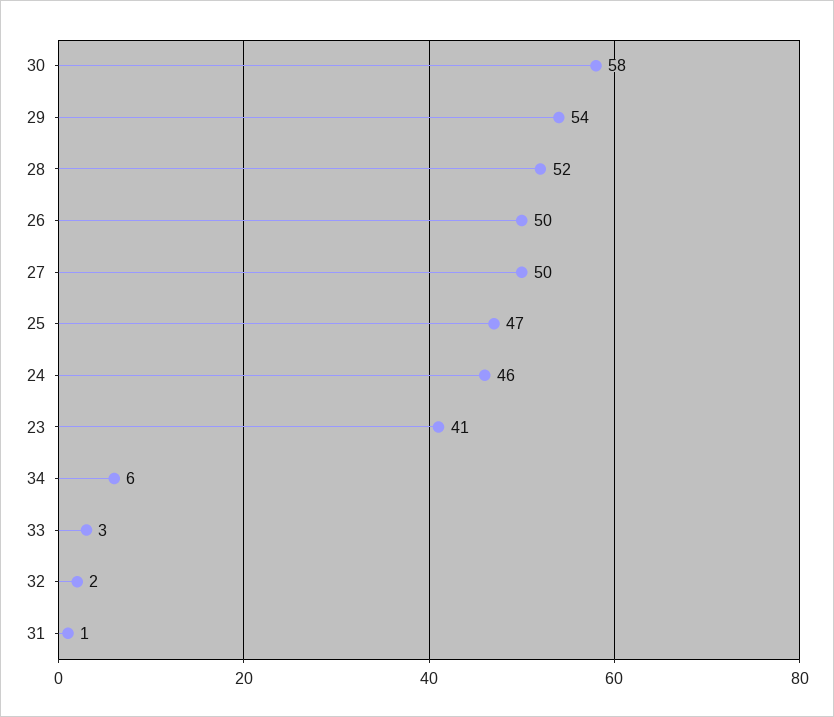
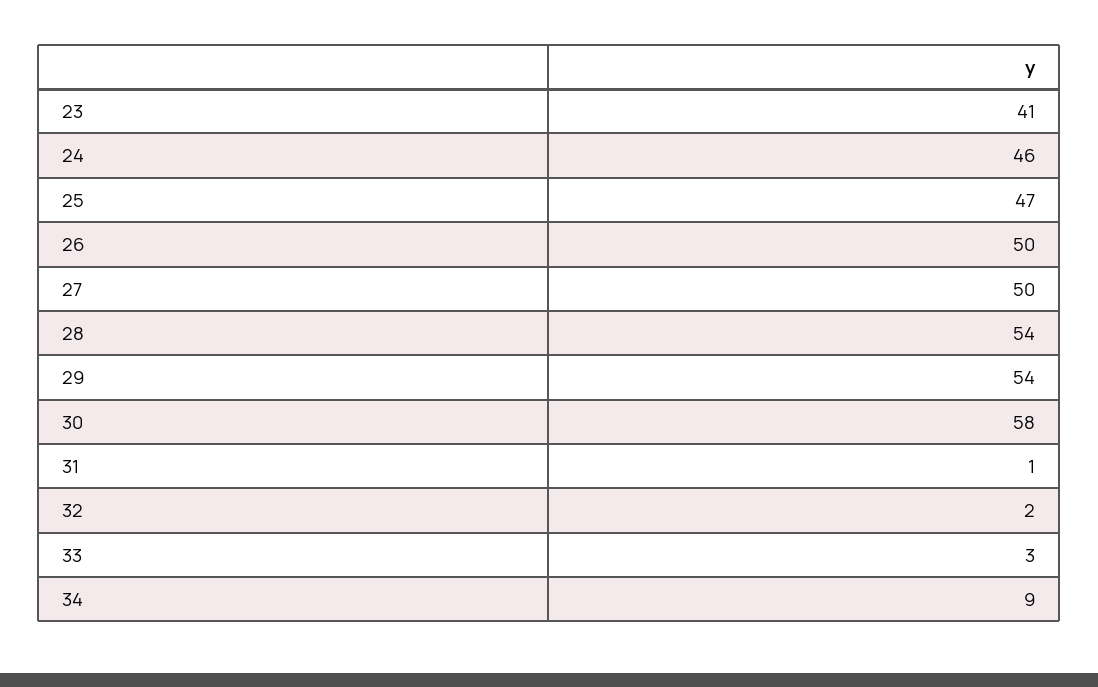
  {
    "30": 58,
    "29": 54,
-   "28": 52,
+   "28": 54,
    "26": 50,
    "27": 50,
    "25": 47,
    "24": 46,
    "23": 41,
-   "34": 6,
+   "34": 9,
    "33": 3,
    "32": 2,
    "31": 1
  }

